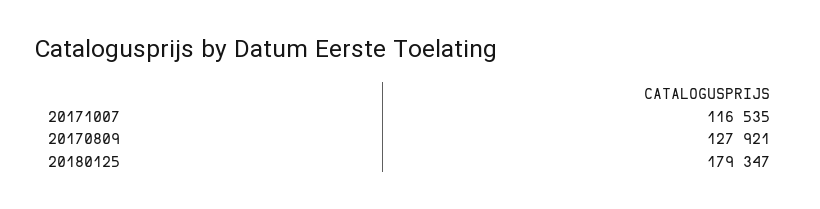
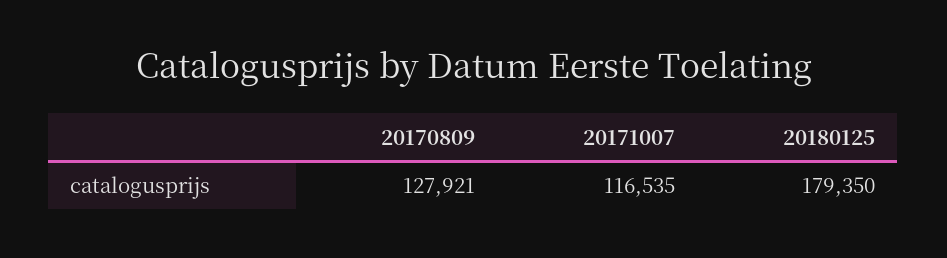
  {
    "20171007": 116535,
    "20170809": 127921,
-   "20180125": 179347
+   "20180125": 179350
  }

